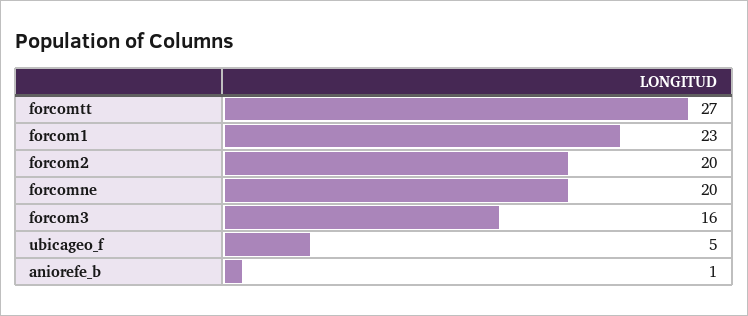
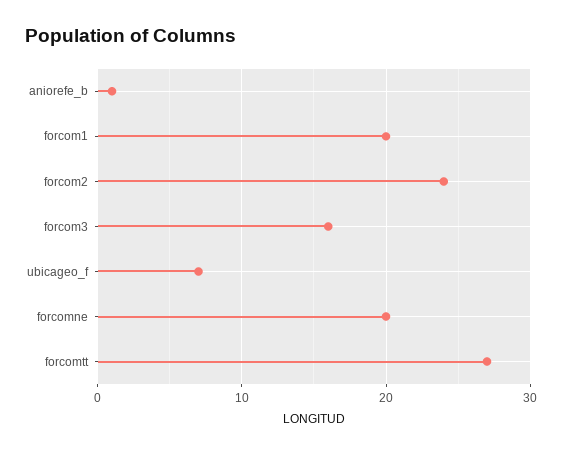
  {
    "forcomtt": 27,
-   "forcom1": 23,
+   "forcom1": 20,
-   "forcom2": 20,
+   "forcom2": 24,
    "forcomne": 20,
    "forcom3": 16,
-   "ubicageo_f": 5,
+   "ubicageo_f": 7,
    "aniorefe_b": 1
  }

